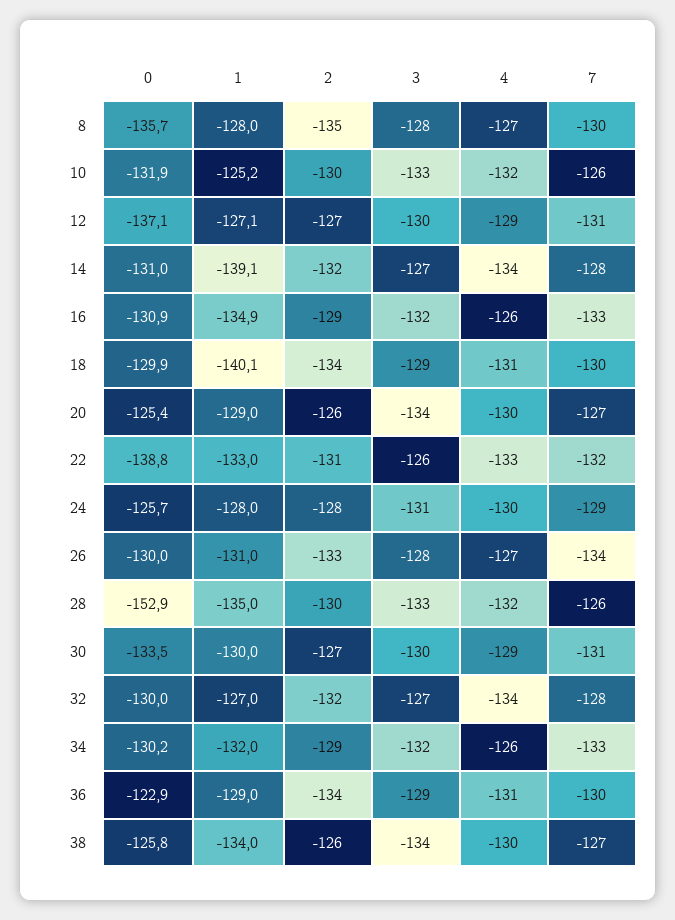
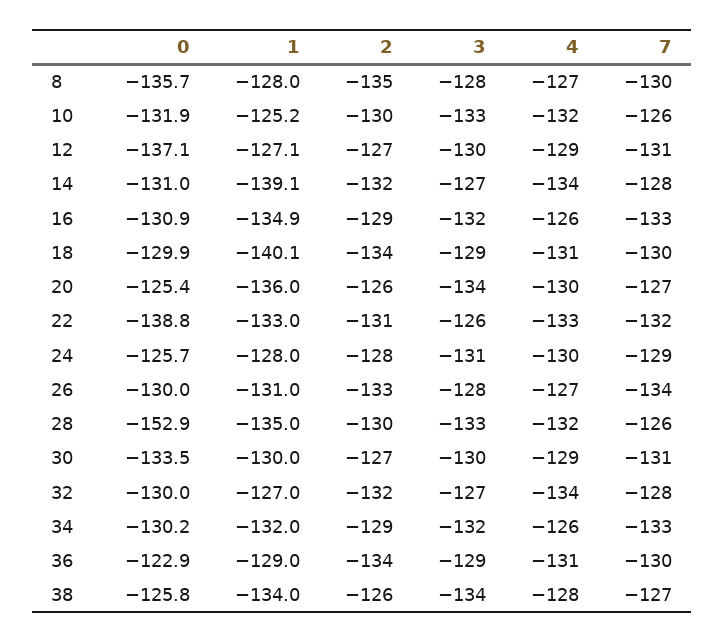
  {
    "0": {
      "8": -135.7,
      "10": -131.9,
      "12": -137.1,
      "14": -131,
      "16": -130.9,
      "18": -129.9,
      "20": -125.4,
      "22": -138.8,
      "24": -125.7,
      "26": -130,
      "28": -152.9,
      "30": -133.5,
      "32": -130,
      "34": -130.2,
      "36": -122.9,
      "38": -125.8
    },
    "1": {
      "8": -128,
      "10": -125.2,
      "12": -127.1,
      "14": -139.1,
      "16": -134.9,
      "18": -140.1,
-     "20": -129,
+     "20": -136,
      "22": -133,
      "24": -128,
      "26": -131,
      "28": -135,
      "30": -130,
      "32": -127,
      "34": -132,
      "36": -129,
      "38": -134
    },
    "2": {
      "8": -135,
      "10": -130,
      "12": -127,
      "14": -132,
      "16": -129,
      "18": -134,
      "20": -126,
      "22": -131,
      "24": -128,
      "26": -133,
      "28": -130,
      "30": -127,
      "32": -132,
      "34": -129,
      "36": -134,
      "38": -126
    },
    "3": {
      "8": -128,
      "10": -133,
      "12": -130,
      "14": -127,
      "16": -132,
      "18": -129,
      "20": -134,
      "22": -126,
      "24": -131,
      "26": -128,
      "28": -133,
      "30": -130,
      "32": -127,
      "34": -132,
      "36": -129,
      "38": -134
    },
    "4": {
      "8": -127,
      "10": -132,
      "12": -129,
      "14": -134,
      "16": -126,
      "18": -131,
      "20": -130,
      "22": -133,
      "24": -130,
      "26": -127,
      "28": -132,
      "30": -129,
      "32": -134,
      "34": -126,
      "36": -131,
-     "38": -130
+     "38": -128
    },
    "7": {
      "8": -130,
      "10": -126,
      "12": -131,
      "14": -128,
      "16": -133,
      "18": -130,
      "20": -127,
      "22": -132,
      "24": -129,
      "26": -134,
      "28": -126,
      "30": -131,
      "32": -128,
      "34": -133,
      "36": -130,
      "38": -127
    }
  }

